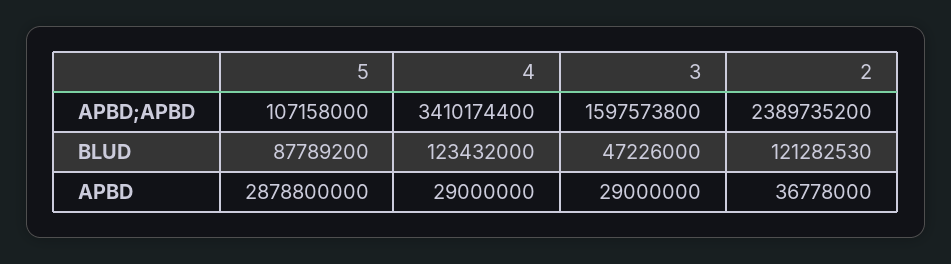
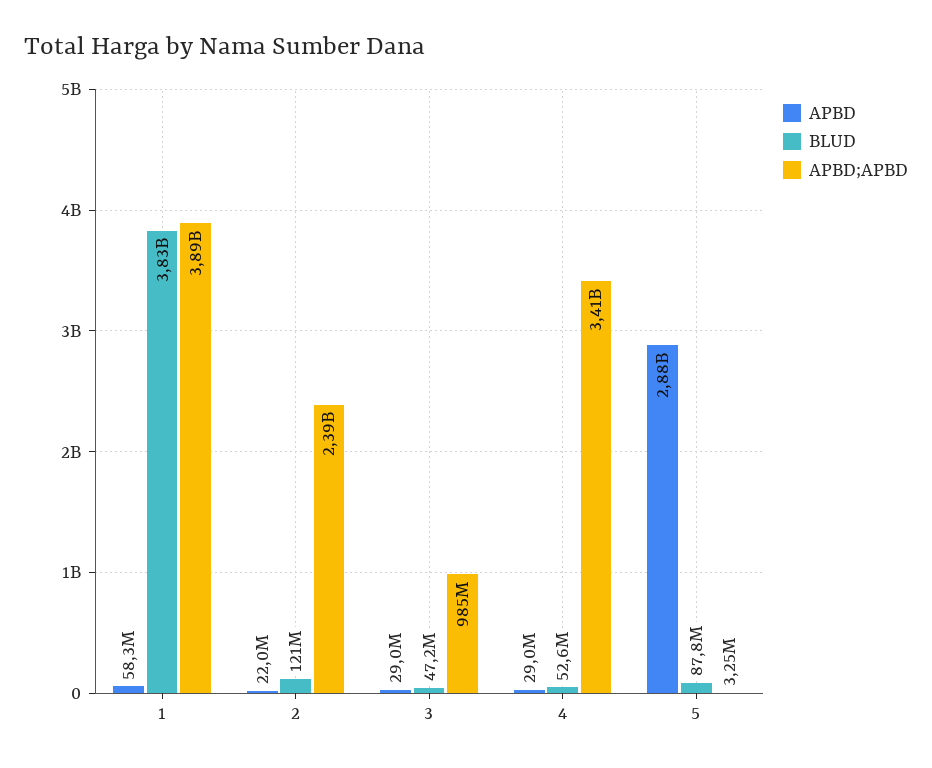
  {
    "APBD;APBD": {
-     "5": 107158000,
+     "5": 3250000,
      "4": 3410174400,
-     "3": 1597573800,
+     "3": 985000000,
-     "2": 2389735200
+     "2": 2389735200,
+     "1": 3890000000
    },
    "BLUD": {
      "5": 87789200,
-     "4": 123432000,
+     "4": 52600000,
      "3": 47226000,
-     "2": 121282530
+     "2": 121282530,
+     "1": 3830000000
    },
    "APBD": {
      "5": 2878800000,
      "4": 29000000,
      "3": 29000000,
-     "2": 36778000
+     "2": 22000000,
+     "1": 58300000
    }
  }

